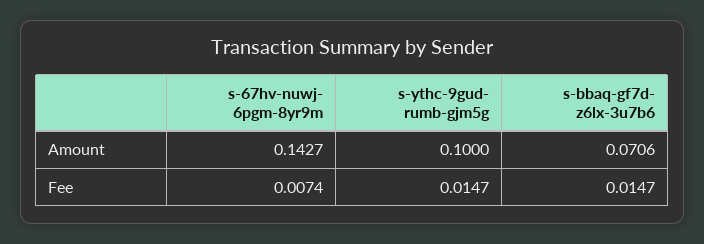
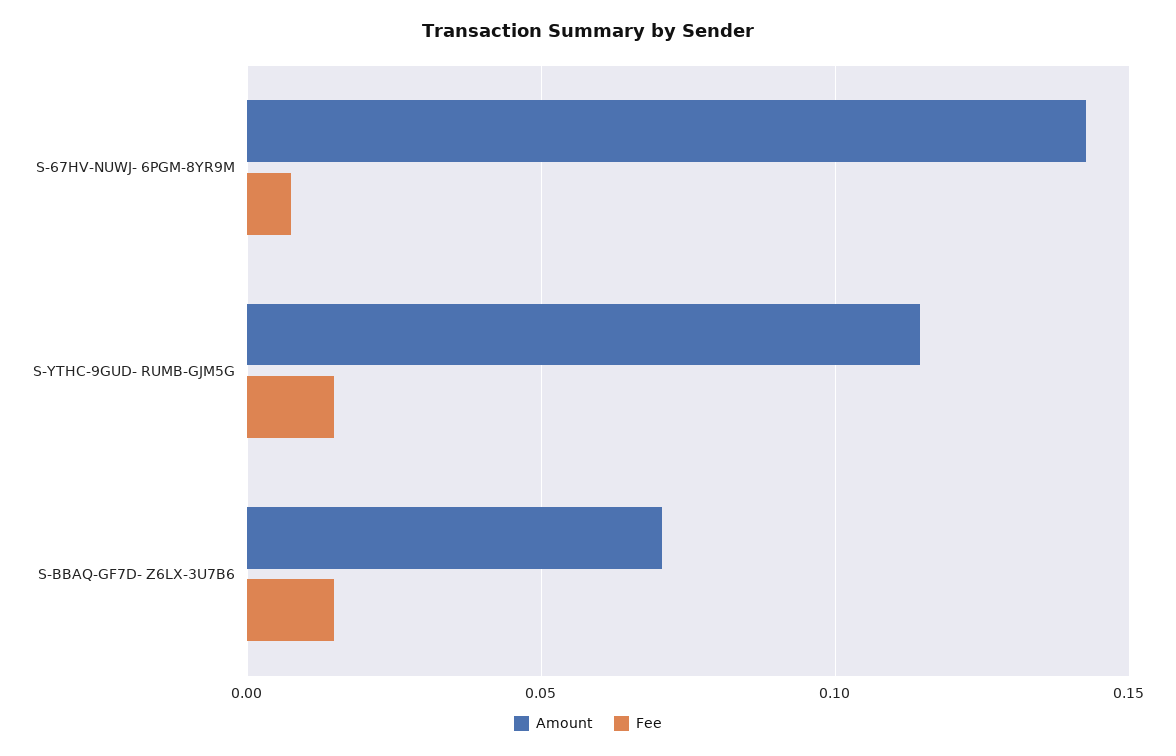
  {
    "Amount": {
      "s-67hv-nuwj- 6pgm-8yr9m": 0.1427,
-     "s-ythc-9gud- rumb-gjm5g": 0.1,
+     "s-ythc-9gud- rumb-gjm5g": 0.115,
      "s-bbaq-gf7d- z6lx-3u7b6": 0.0706
    },
    "Fee": {
      "s-67hv-nuwj- 6pgm-8yr9m": 0.0074,
      "s-ythc-9gud- rumb-gjm5g": 0.0147,
      "s-bbaq-gf7d- z6lx-3u7b6": 0.0147
    }
  }

